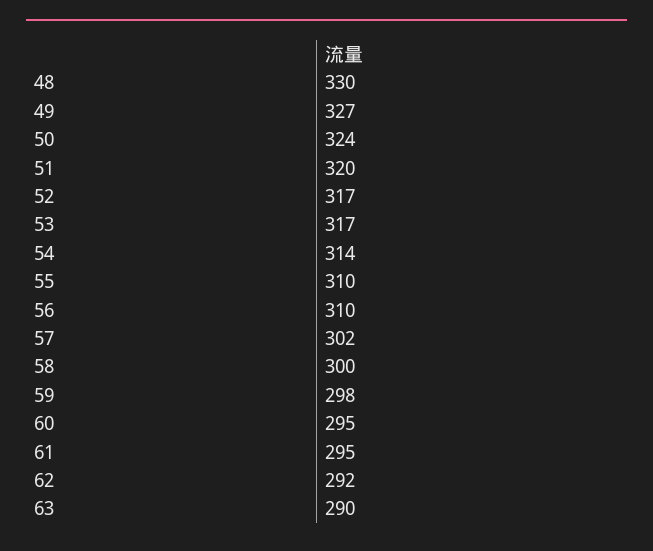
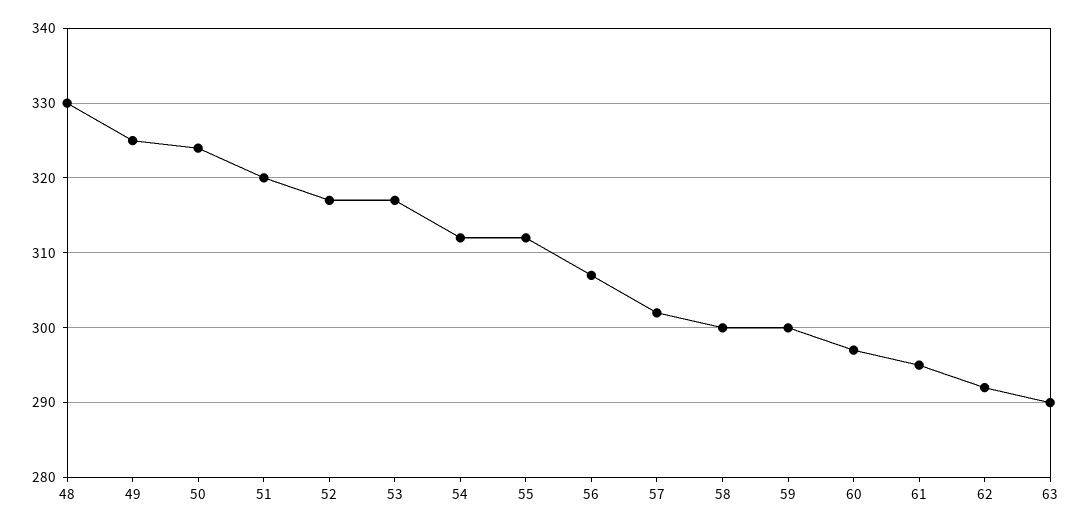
  {
    "48": 330,
-   "49": 327,
+   "49": 325,
    "50": 324,
    "51": 320,
    "52": 317,
    "53": 317,
-   "54": 314,
+   "54": 312,
-   "55": 310,
+   "55": 312,
-   "56": 310,
+   "56": 307,
    "57": 302,
    "58": 300,
-   "59": 298,
+   "59": 300,
-   "60": 295,
+   "60": 297,
    "61": 295,
    "62": 292,
    "63": 290
  }

